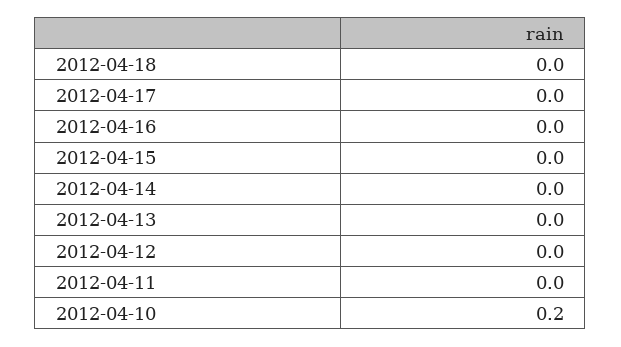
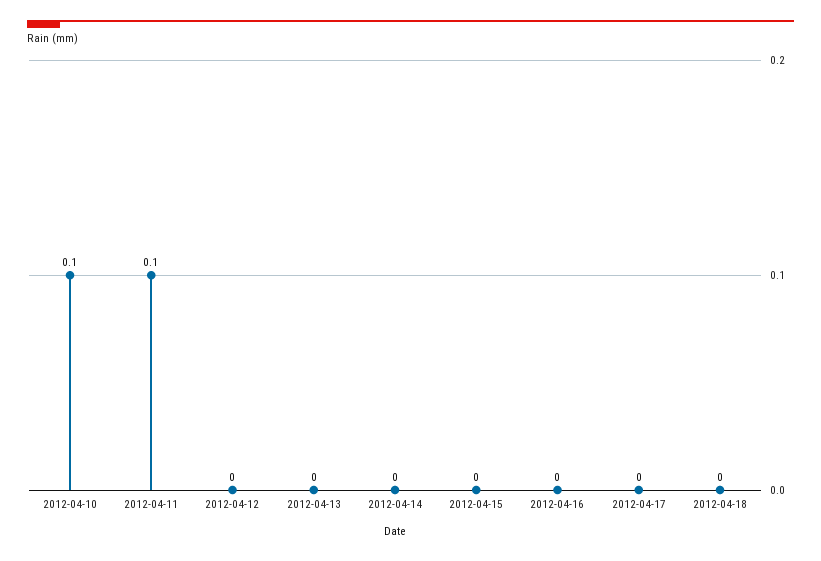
  {
    "2012-04-18": 0,
    "2012-04-17": 0,
    "2012-04-16": 0,
    "2012-04-15": 0,
    "2012-04-14": 0,
    "2012-04-13": 0,
    "2012-04-12": 0,
-   "2012-04-11": 0,
+   "2012-04-11": 0.1,
-   "2012-04-10": 0.2
+   "2012-04-10": 0.1
  }

